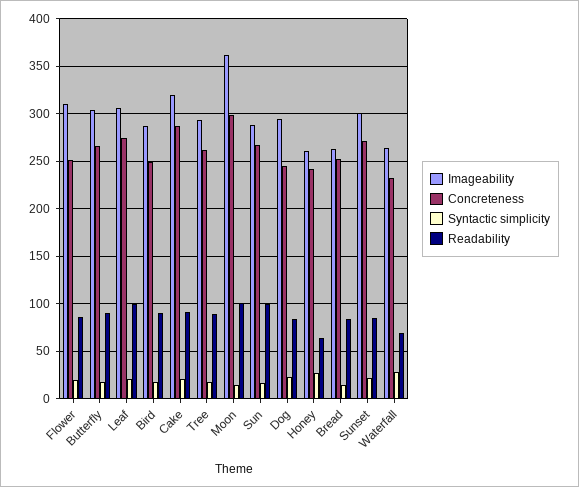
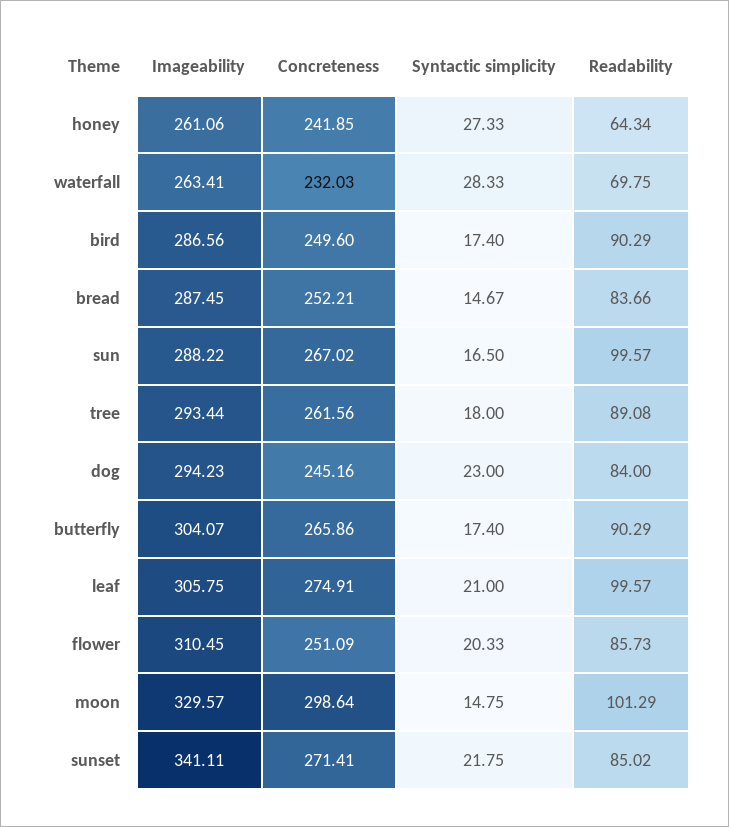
  {
    "Imageability": {
      "Flower": 310.45,
      "Butterfly": 304.07,
      "Leaf": 305.75,
      "Bird": 286.56,
-     "Cake": 320,
      "Tree": 293.44,
-     "Moon": 360,
+     "Moon": 329.57,
      "Sun": 288.22,
      "Dog": 294.23,
      "Honey": 261.06,
-     "Bread": 260,
+     "Bread": 287.45,
-     "Sunset": 300,
+     "Sunset": 341.11,
      "Waterfall": 263.41
    },
    "Concreteness": {
      "Flower": 251.09,
      "Butterfly": 265.86,
      "Leaf": 274.91,
      "Bird": 249.6,
-     "Cake": 290,
      "Tree": 261.56,
      "Moon": 298.64,
      "Sun": 267.02,
      "Dog": 245.16,
      "Honey": 241.85,
      "Bread": 252.21,
      "Sunset": 271.41,
      "Waterfall": 232.03
    },
    "Syntactic simplicity": {
      "Flower": 20.33,
      "Butterfly": 17.4,
      "Leaf": 21,
      "Bird": 17.4,
-     "Cake": 20,
      "Tree": 18,
      "Moon": 14.75,
      "Sun": 16.5,
      "Dog": 23,
      "Honey": 27.33,
      "Bread": 14.67,
      "Sunset": 21.75,
      "Waterfall": 28.33
    },
    "Readability": {
      "Flower": 85.73,
      "Butterfly": 90.29,
      "Leaf": 99.57,
      "Bird": 90.29,
-     "Cake": 90,
      "Tree": 89.08,
      "Moon": 101.29,
      "Sun": 99.57,
      "Dog": 84,
      "Honey": 64.34,
      "Bread": 83.66,
      "Sunset": 85.02,
      "Waterfall": 69.75
    }
  }

